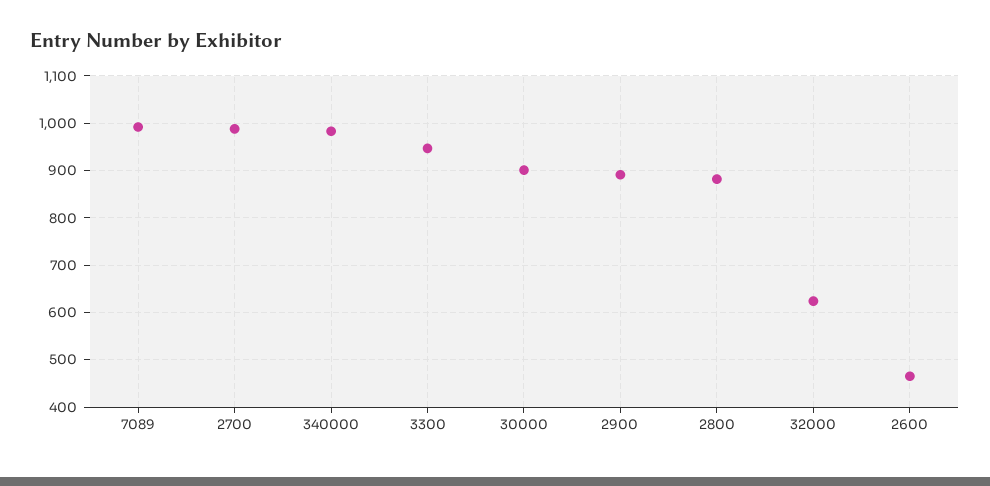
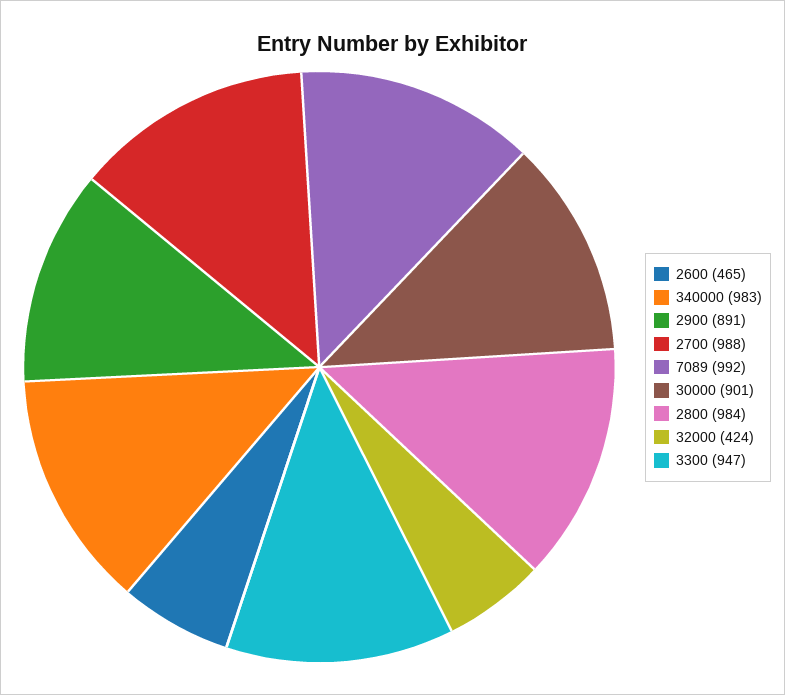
  {
    "7089": 992,
    "2700": 988,
    "340000": 983,
    "3300": 947,
    "30000": 901,
    "2900": 891,
-   "2800": 880,
+   "2800": 984,
-   "32000": 620,
+   "32000": 424,
    "2600": 465
  }

